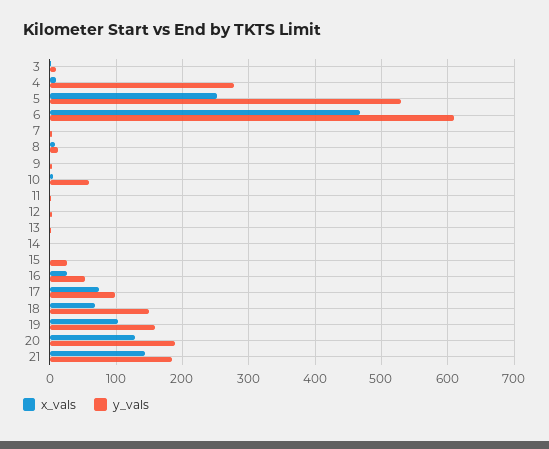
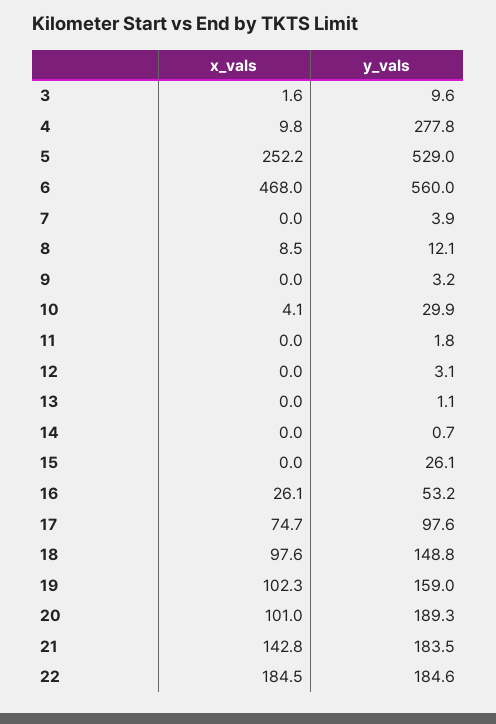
  {
    "x_vals": {
      "3": 1.6,
      "4": 9.8,
      "5": 252.2,
      "6": 468,
      "7": 0,
      "8": 8.5,
      "9": 0,
      "10": 4.1,
      "11": 0,
      "12": 0,
      "13": 0,
      "14": 0,
      "15": 0,
      "16": 26.1,
      "17": 74.7,
-     "18": 70,
+     "18": 97.6,
      "19": 102.3,
-     "20": 130,
+     "20": 101,
-     "21": 142.8
+     "21": 142.8,
+     "22": 184.5
    },
    "y_vals": {
      "3": 9.6,
      "4": 277.8,
      "5": 529,
-     "6": 610,
+     "6": 560,
      "7": 3.9,
      "8": 12.1,
      "9": 3.2,
-     "10": 60,
+     "10": 29.9,
      "11": 1.8,
      "12": 3.1,
      "13": 1.1,
      "14": 0.7,
      "15": 26.1,
      "16": 53.2,
      "17": 97.6,
      "18": 148.8,
      "19": 159,
      "20": 189.3,
-     "21": 183.5
+     "21": 183.5,
+     "22": 184.6
    }
  }

